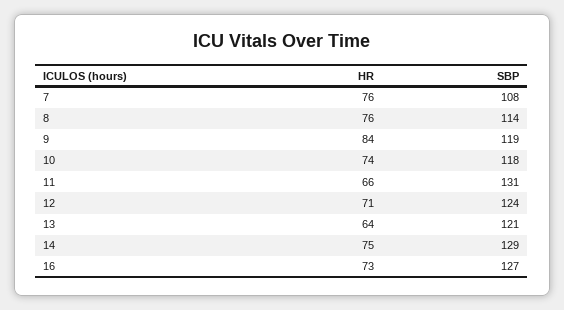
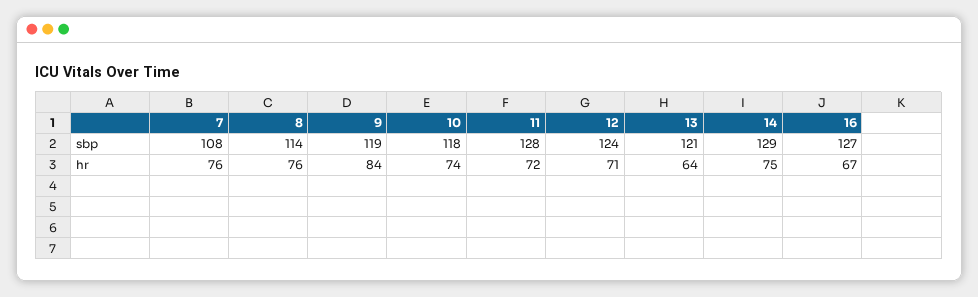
  {
    "HR": {
      "7": 76,
      "8": 76,
      "9": 84,
      "10": 74,
-     "11": 66,
+     "11": 72,
      "12": 71,
      "13": 64,
      "14": 75,
-     "16": 73
+     "16": 67
    },
    "SBP": {
      "7": 108,
      "8": 114,
      "9": 119,
      "10": 118,
-     "11": 131,
+     "11": 128,
      "12": 124,
      "13": 121,
      "14": 129,
      "16": 127
    }
  }

